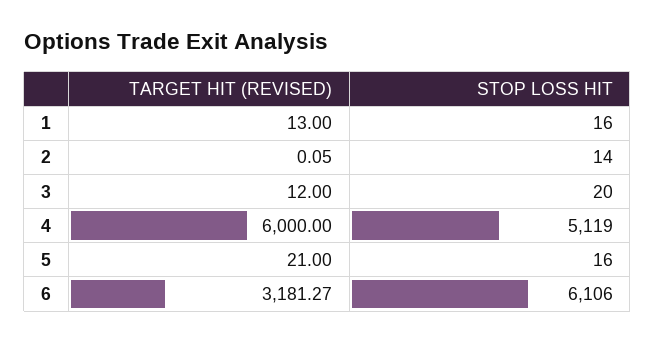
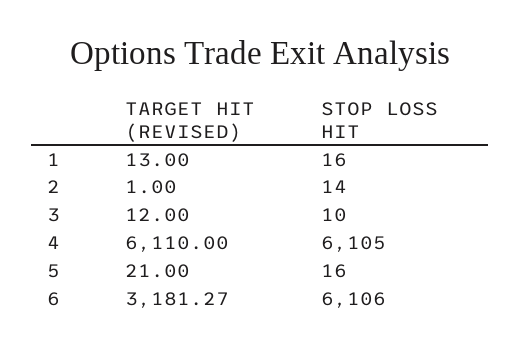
  {
    "TARGET HIT (REVISED)": {
      "1": 13,
-     "2": 0.05,
+     "2": 1,
      "3": 12,
-     "4": 6000,
+     "4": 6110,
      "5": 21,
      "6": 3181.27
    },
    "STOP LOSS HIT": {
      "1": 16,
      "2": 14,
-     "3": 20,
+     "3": 10,
-     "4": 5119,
+     "4": 6105,
      "5": 16,
      "6": 6106
    }
  }

